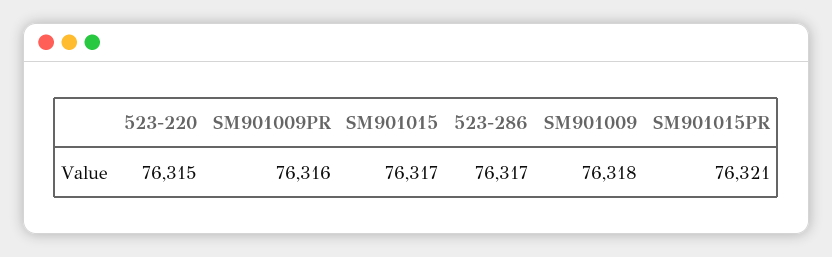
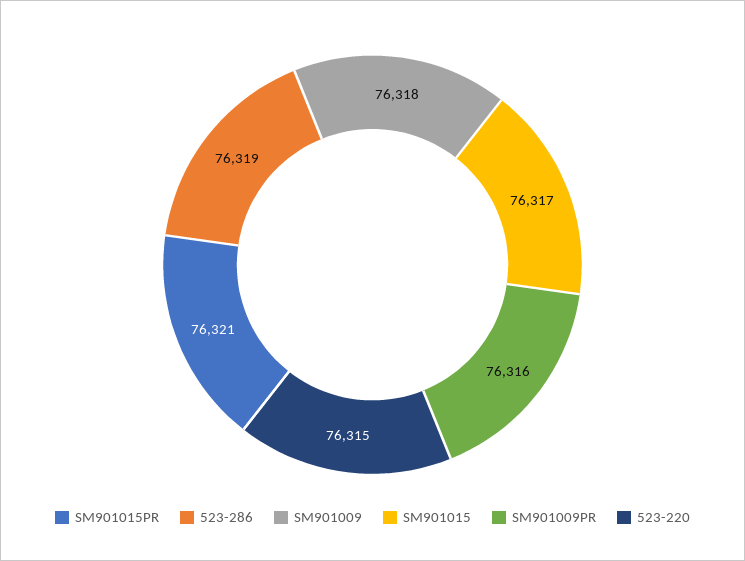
  {
    "523-220": 76315,
    "SM901009PR": 76316,
    "SM901015": 76317,
-   "523-286": 76317,
+   "523-286": 76319,
    "SM901009": 76318,
    "SM901015PR": 76321
  }

